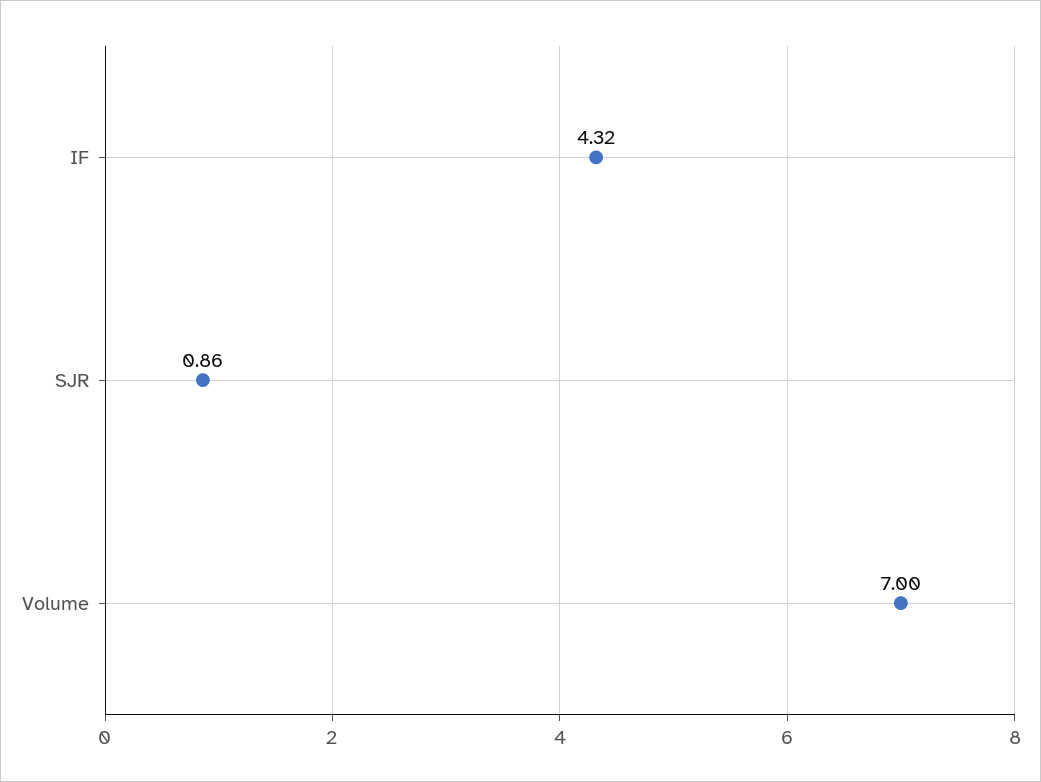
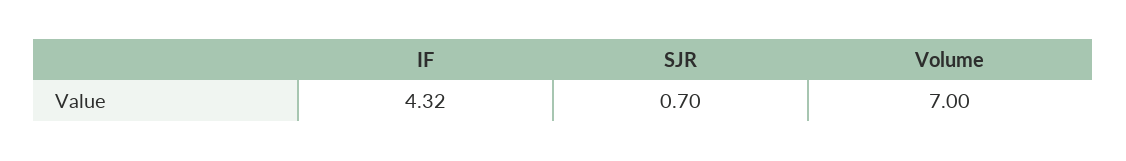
  {
    "IF": 4.32,
-   "SJR": 0.86,
+   "SJR": 0.7,
    "Volume": 7
  }

